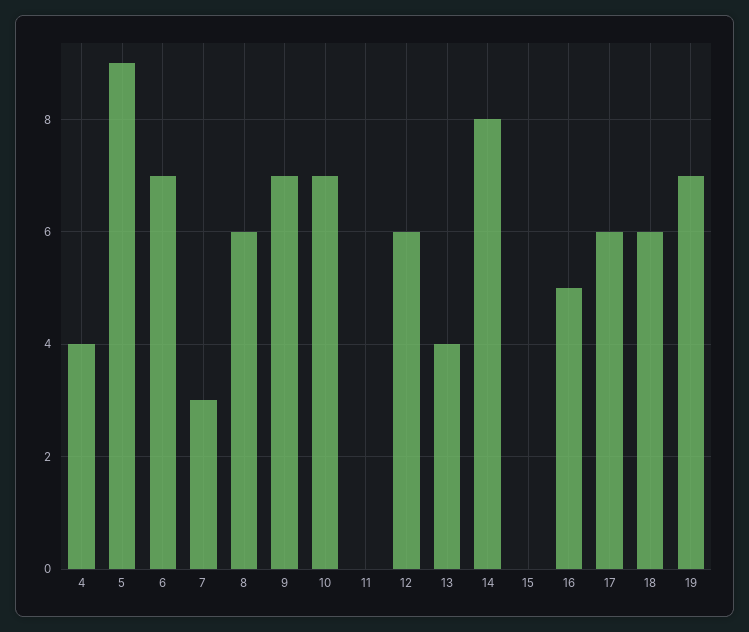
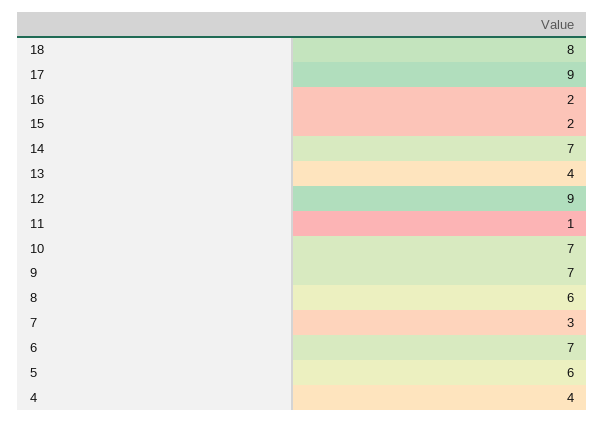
  {
    "4": 4,
-   "5": 9,
+   "5": 6,
    "6": 7,
    "7": 3,
    "8": 6,
    "9": 7,
    "10": 7,
-   "11": 0,
+   "11": 1,
-   "12": 6,
+   "12": 9,
    "13": 4,
-   "14": 8,
+   "14": 7,
-   "15": 0,
+   "15": 2,
-   "16": 5,
+   "16": 2,
-   "17": 6,
+   "17": 9,
-   "18": 6,
+   "18": 8
-   "19": 7
  }

